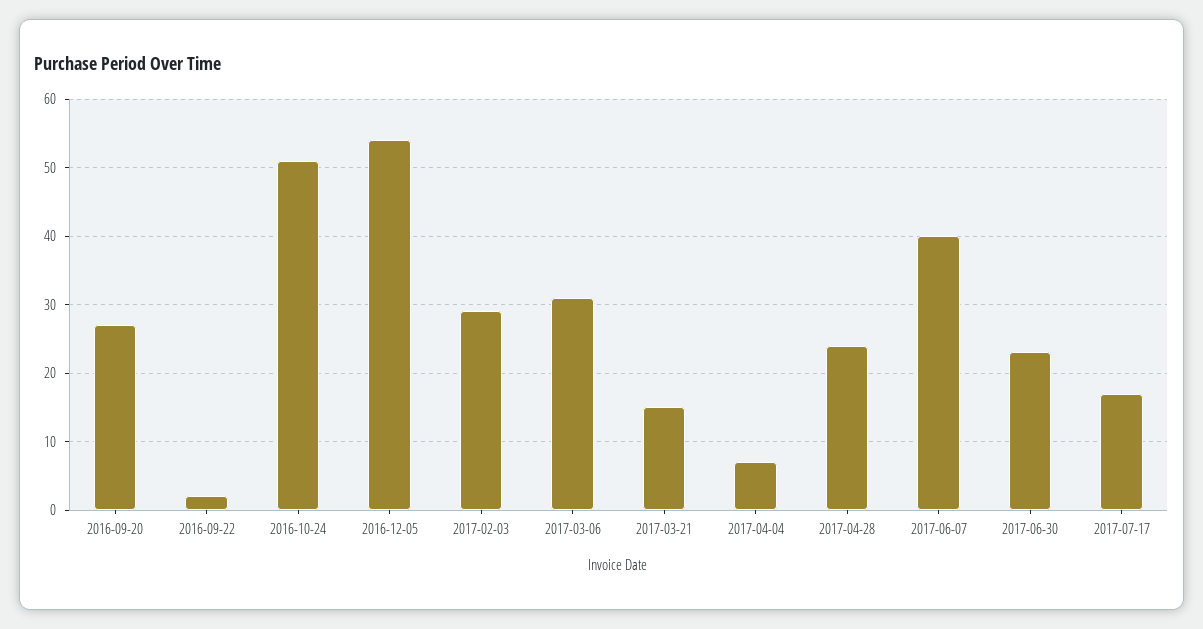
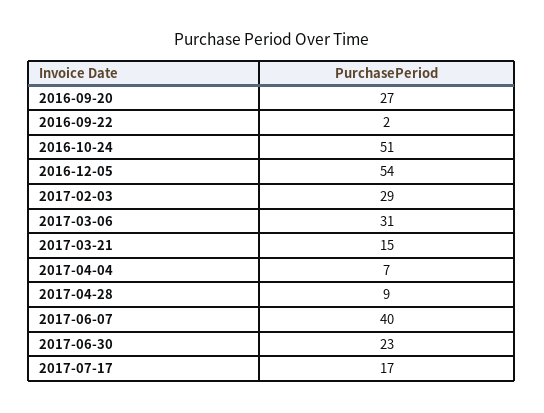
  {
    "2016-09-20": 27,
    "2016-09-22": 2,
    "2016-10-24": 51,
    "2016-12-05": 54,
    "2017-02-03": 29,
    "2017-03-06": 31,
    "2017-03-21": 15,
    "2017-04-04": 7,
-   "2017-04-28": 24,
+   "2017-04-28": 9,
    "2017-06-07": 40,
    "2017-06-30": 23,
    "2017-07-17": 17
  }

